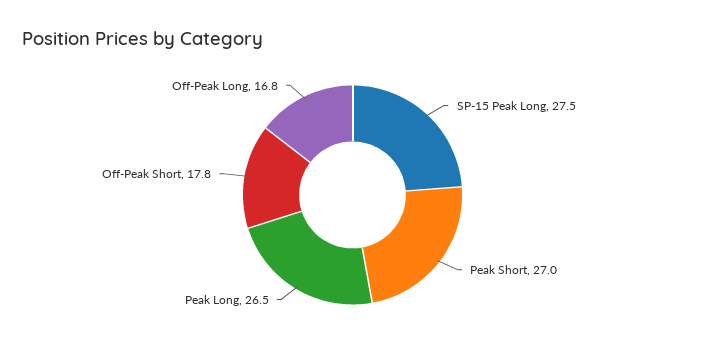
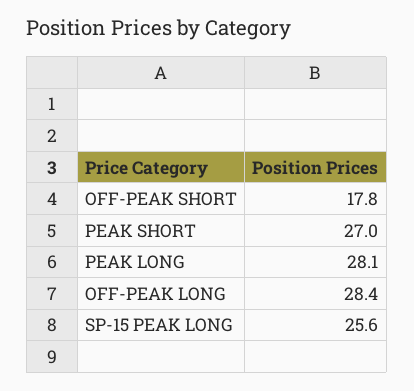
  {
-   "SP-15 Peak Long": 27.5,
+   "SP-15 Peak Long": 25.6,
    "Peak Short": 27,
-   "Peak Long": 26.5,
+   "Peak Long": 28.1,
    "Off-Peak Short": 17.8,
-   "Off-Peak Long": 16.8
+   "Off-Peak Long": 28.4
  }

